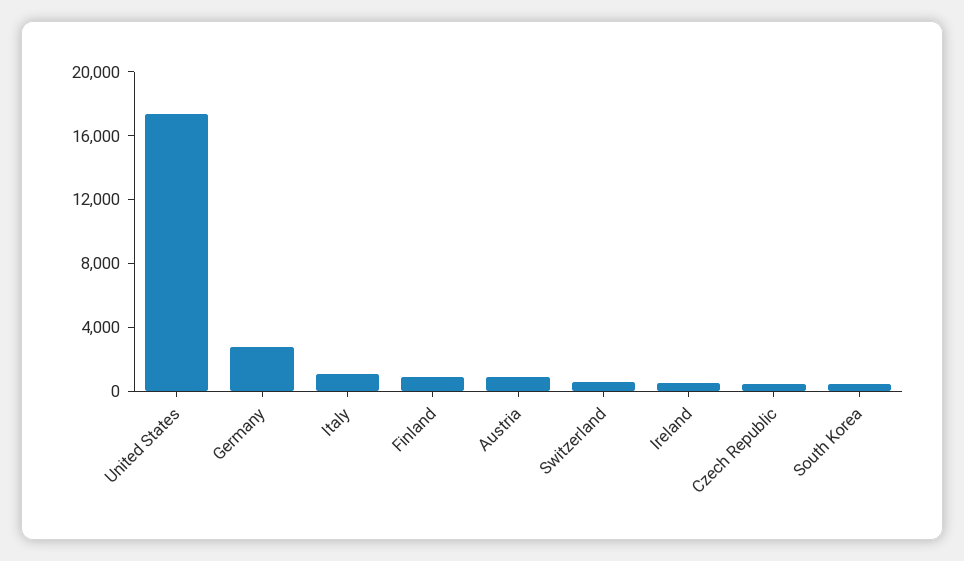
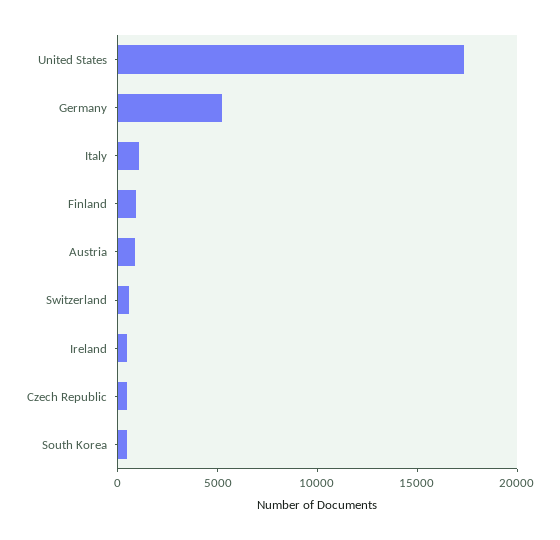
  {
    "United States": 17000,
-   "Germany": 3000,
+   "Germany": 5000,
    "Italy": 1000,
    "Finland": 1000,
    "Austria": 1000,
    "Switzerland": 1000,
    "Ireland": 0,
    "Czech Republic": 0,
    "South Korea": 0
  }

